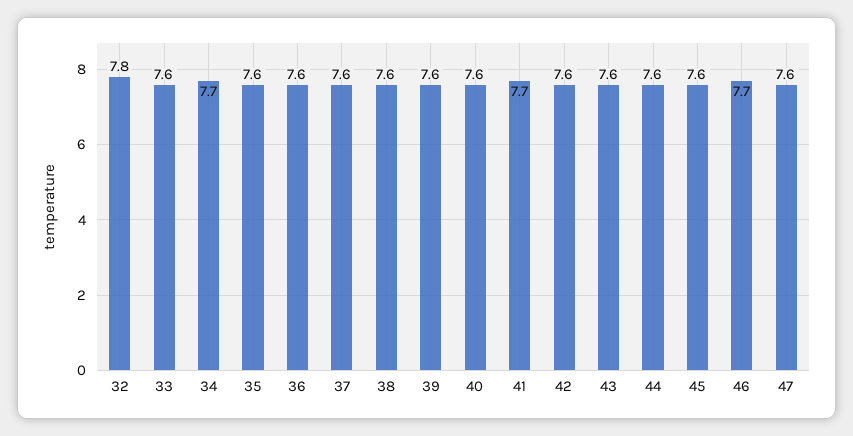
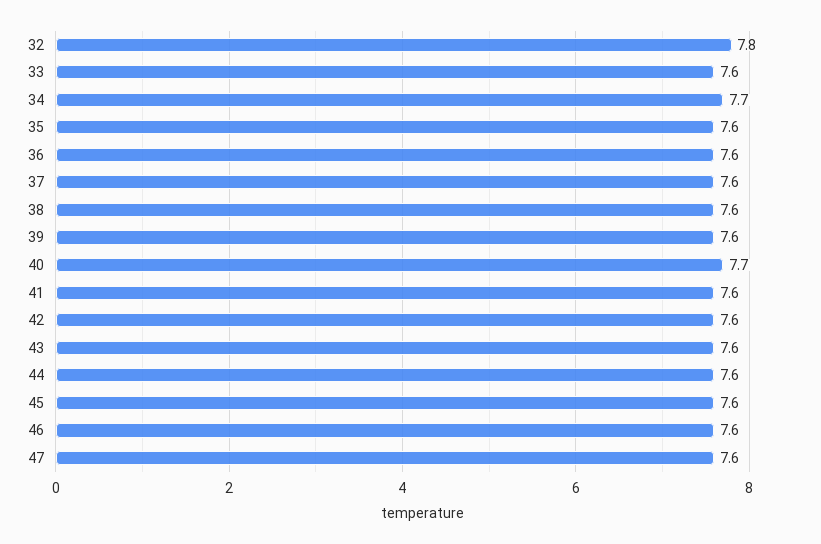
  {
    "32": 7.8,
    "33": 7.6,
    "34": 7.7,
    "35": 7.6,
    "36": 7.6,
    "37": 7.6,
    "38": 7.6,
    "39": 7.6,
-   "40": 7.6,
+   "40": 7.7,
-   "41": 7.7,
+   "41": 7.6,
    "42": 7.6,
    "43": 7.6,
    "44": 7.6,
    "45": 7.6,
-   "46": 7.7,
+   "46": 7.6,
    "47": 7.6
  }

